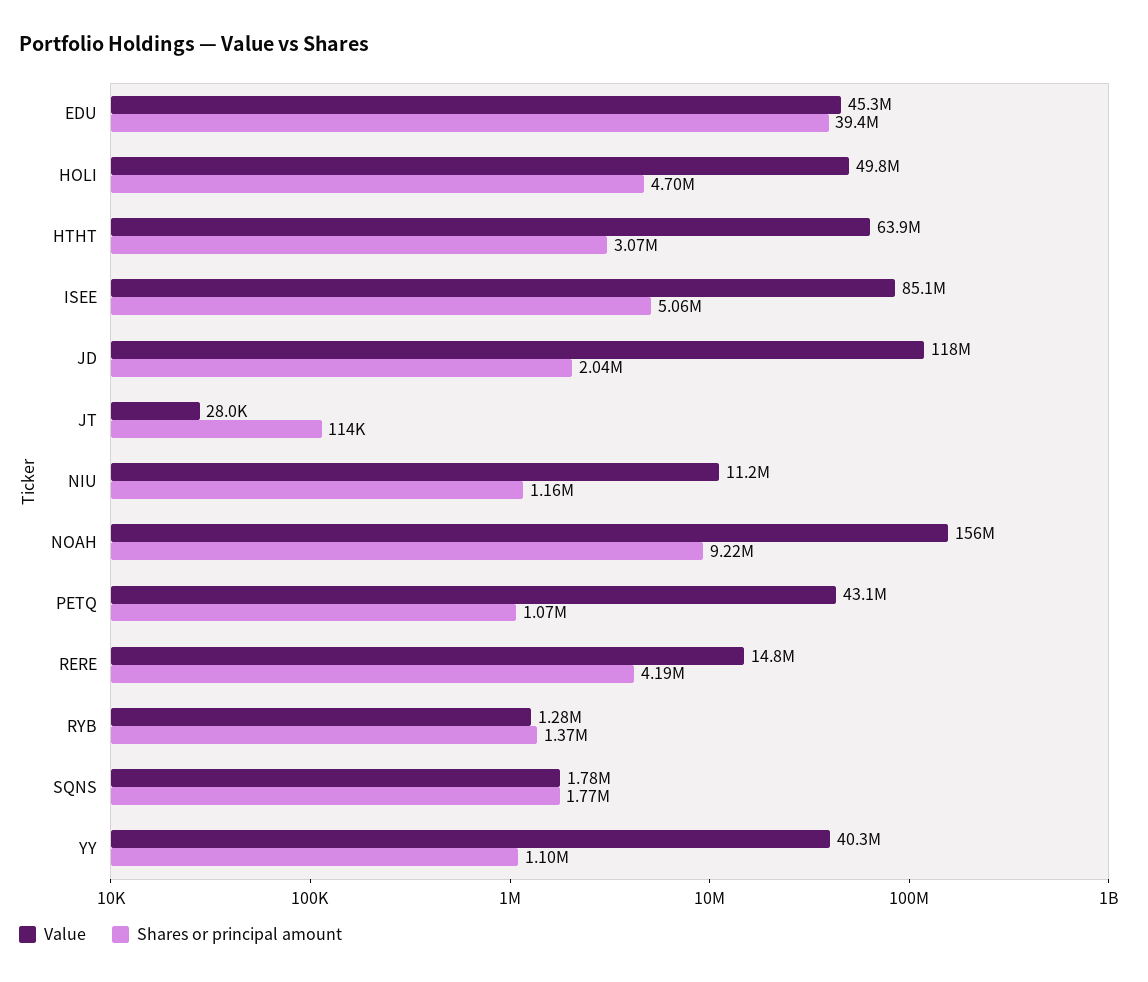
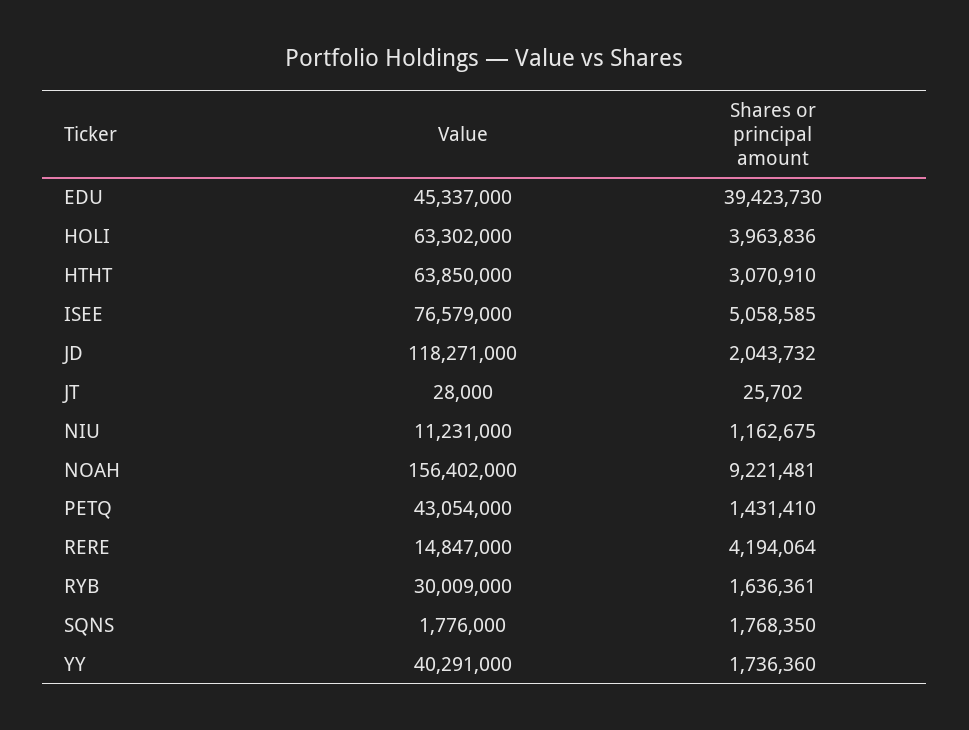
  {
    "Value": {
      "EDU": 45337000,
-     "HOLI": 49800000,
+     "HOLI": 63302000,
      "HTHT": 63850000,
-     "ISEE": 85100000,
+     "ISEE": 76579000,
      "JD": 118271000,
      "JT": 28000,
      "NIU": 11231000,
      "NOAH": 156402000,
      "PETQ": 43054000,
      "RERE": 14847000,
-     "RYB": 1280000,
+     "RYB": 30009000,
      "SQNS": 1776000,
      "YY": 40291000
    },
    "Shares or principal amount": {
      "EDU": 39423730,
-     "HOLI": 4700000,
+     "HOLI": 3963836,
      "HTHT": 3070910,
      "ISEE": 5058585,
      "JD": 2043732,
-     "JT": 114000,
+     "JT": 25702,
      "NIU": 1162675,
      "NOAH": 9221481,
-     "PETQ": 1070000,
+     "PETQ": 1431410,
      "RERE": 4194064,
-     "RYB": 1370000,
+     "RYB": 1636361,
      "SQNS": 1768350,
-     "YY": 1100000
+     "YY": 1736360
    }
  }

